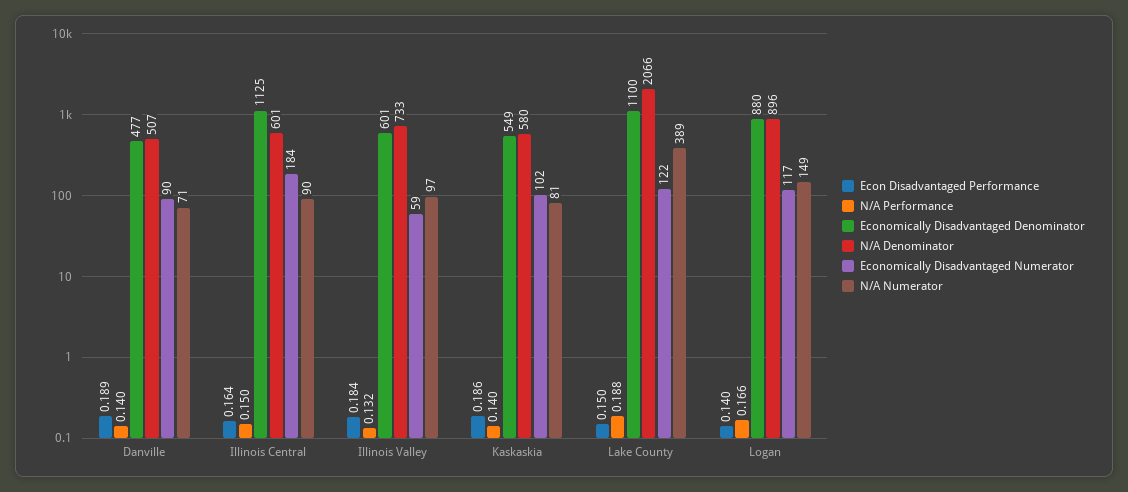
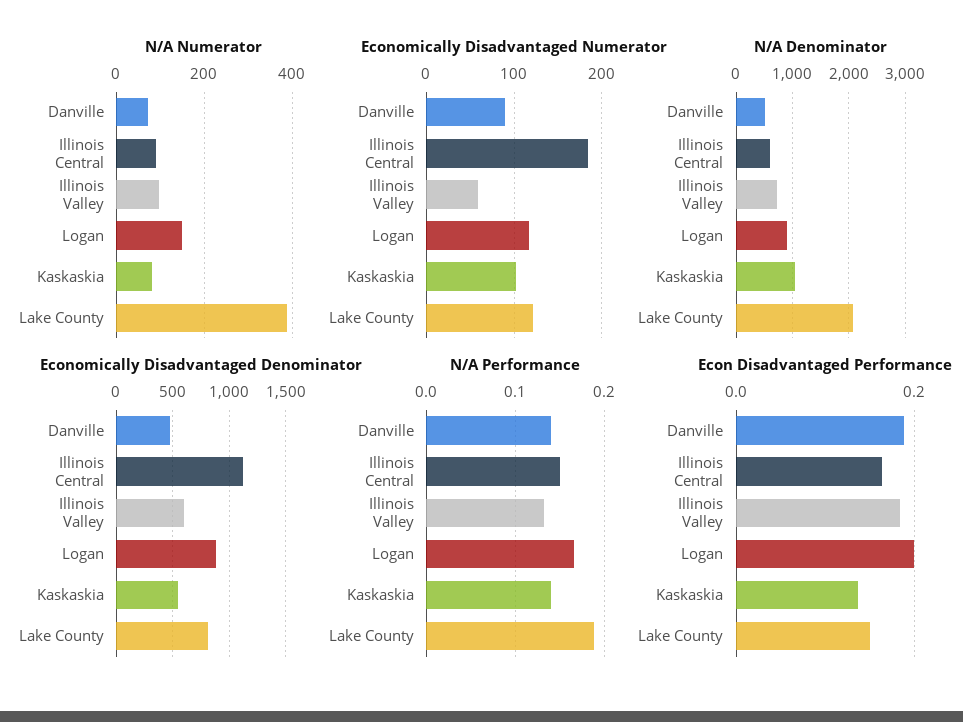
  {
    "Econ Disadvantaged Performance": {
      "Danville": 0.189,
      "Illinois Central": 0.164,
      "Illinois Valley": 0.184,
-     "Kaskaskia": 0.186,
+     "Kaskaskia": 0.14,
      "Lake County": 0.15,
-     "Logan": 0.14
+     "Logan": 0.2
    },
    "N/A Performance": {
      "Danville": 0.14,
      "Illinois Central": 0.15,
      "Illinois Valley": 0.132,
      "Kaskaskia": 0.14,
      "Lake County": 0.188,
      "Logan": 0.166
    },
    "Economically Disadvantaged Denominator": {
      "Danville": 477,
      "Illinois Central": 1125,
      "Illinois Valley": 601,
      "Kaskaskia": 549,
-     "Lake County": 1100,
+     "Lake County": 800,
      "Logan": 880
    },
    "N/A Denominator": {
      "Danville": 507,
      "Illinois Central": 601,
      "Illinois Valley": 733,
-     "Kaskaskia": 580,
+     "Kaskaskia": 1000,
      "Lake County": 2066,
      "Logan": 896
    },
    "Economically Disadvantaged Numerator": {
      "Danville": 90,
      "Illinois Central": 184,
      "Illinois Valley": 59,
      "Kaskaskia": 102,
      "Lake County": 122,
      "Logan": 117
    },
    "N/A Numerator": {
      "Danville": 71,
      "Illinois Central": 90,
      "Illinois Valley": 97,
      "Kaskaskia": 81,
      "Lake County": 389,
      "Logan": 149
    }
  }

